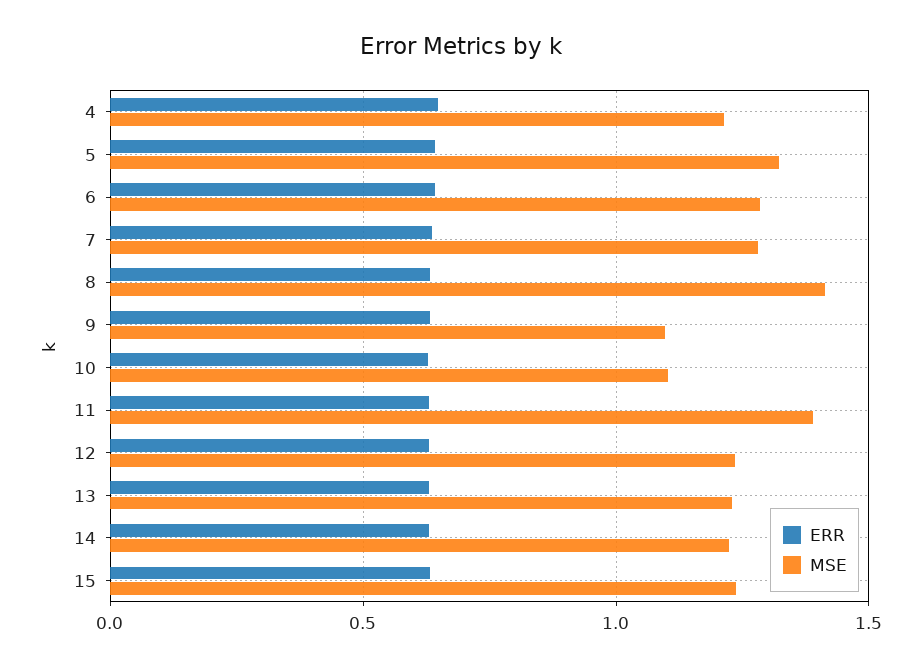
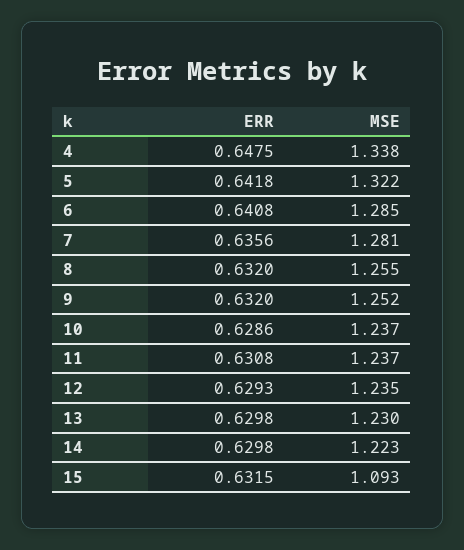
  {
    "ERR": {
      "4": 0.6475,
      "5": 0.6418,
      "6": 0.6408,
      "7": 0.6356,
      "8": 0.632,
      "9": 0.632,
      "10": 0.6286,
      "11": 0.6308,
      "12": 0.6293,
      "13": 0.6298,
      "14": 0.6298,
      "15": 0.6315
    },
    "MSE": {
-     "4": 1.2,
+     "4": 1.338,
      "5": 1.322,
      "6": 1.285,
      "7": 1.281,
-     "8": 1.4,
+     "8": 1.255,
-     "9": 1.1,
+     "9": 1.252,
-     "10": 1.1,
+     "10": 1.237,
-     "11": 1.4,
+     "11": 1.237,
      "12": 1.235,
      "13": 1.23,
      "14": 1.223,
-     "15": 1.25
+     "15": 1.093
    }
  }

